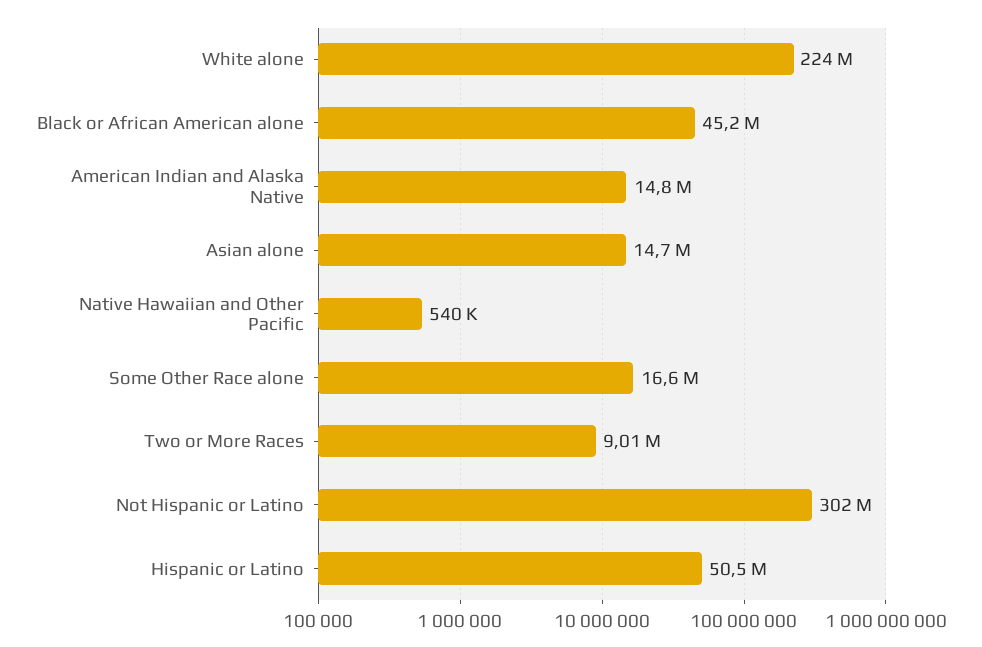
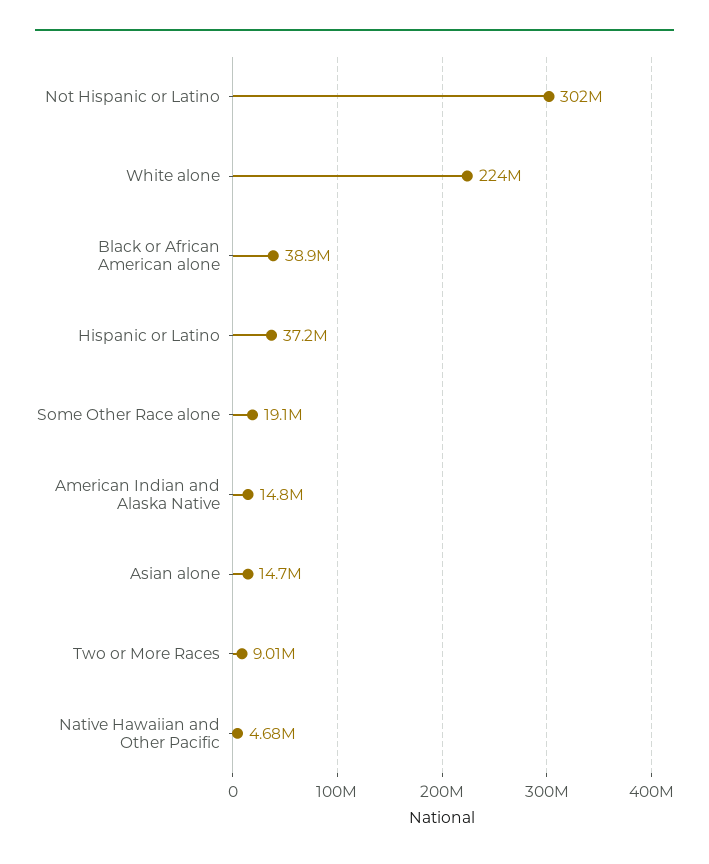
  {
    "White alone": 224000000,
-   "Black or African American alone": 45200000,
+   "Black or African American alone": 38900000,
    "American Indian and Alaska Native": 14800000,
    "Asian alone": 14700000,
-   "Native Hawaiian and Other Pacific": 540000,
+   "Native Hawaiian and Other Pacific": 4680000,
-   "Some Other Race alone": 16600000,
+   "Some Other Race alone": 19100000,
    "Two or More Races": 9010000,
    "Not Hispanic or Latino": 302000000,
-   "Hispanic or Latino": 50500000
+   "Hispanic or Latino": 37200000
  }

